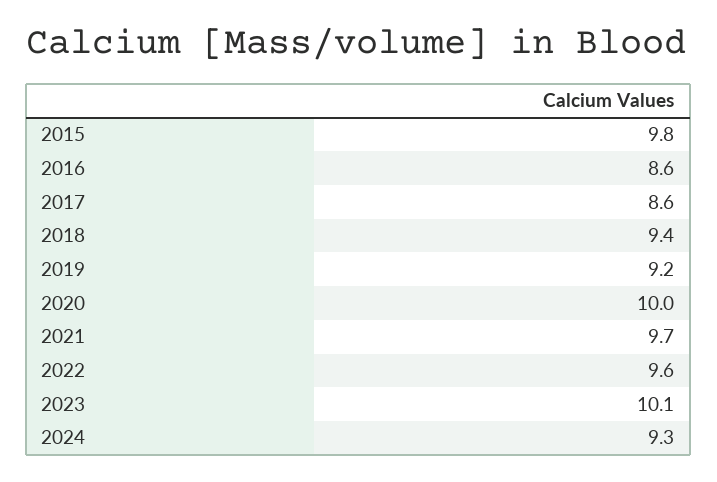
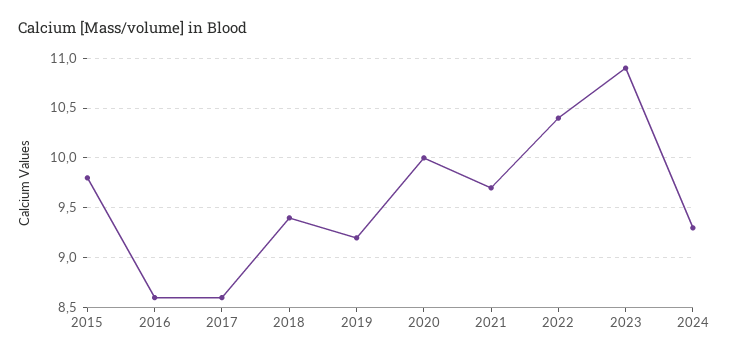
  {
    "2015": 9.8,
    "2016": 8.6,
    "2017": 8.6,
    "2018": 9.4,
    "2019": 9.2,
    "2020": 10,
    "2021": 9.7,
-   "2022": 9.6,
+   "2022": 10.4,
-   "2023": 10.1,
+   "2023": 10.9,
    "2024": 9.3
  }

